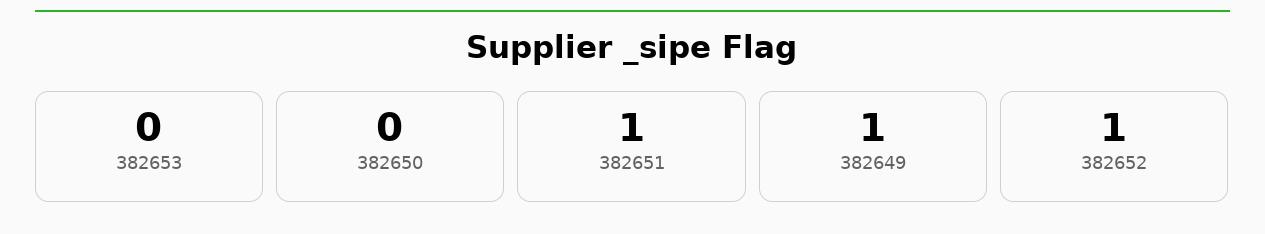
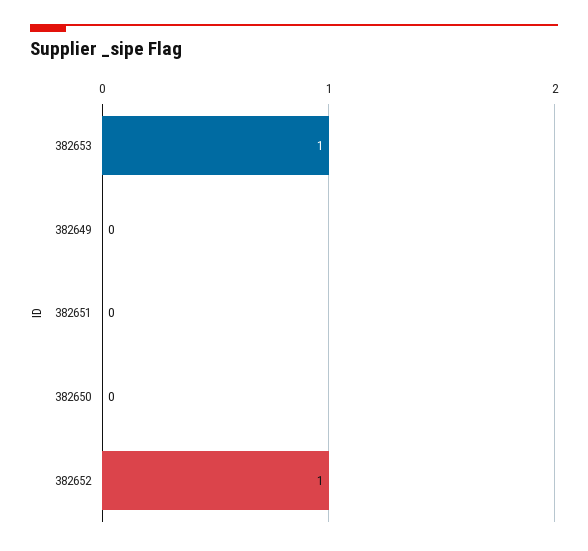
  {
-   "382653": 0,
+   "382653": 1,
    "382650": 0,
-   "382651": 1,
+   "382651": 0,
-   "382649": 1,
+   "382649": 0,
    "382652": 1
  }

